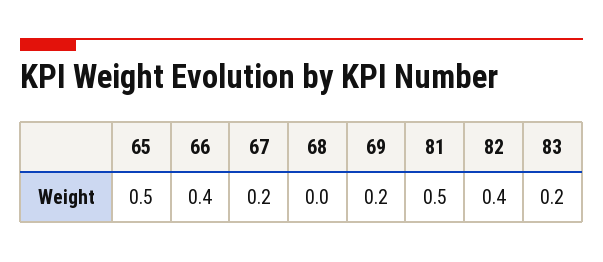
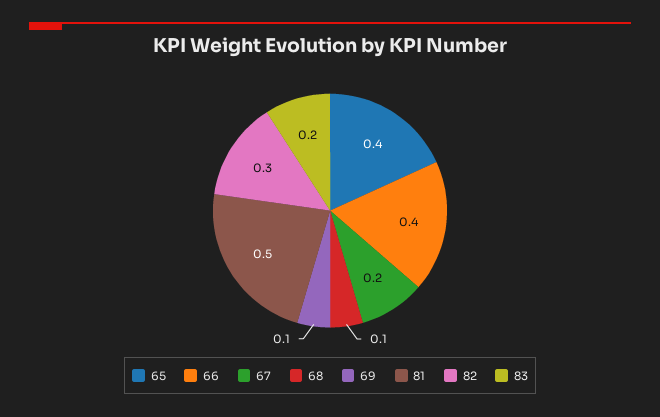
  {
-   "65": 0.5,
+   "65": 0.4,
    "66": 0.4,
    "67": 0.2,
-   "68": 0,
+   "68": 0.1,
-   "69": 0.2,
+   "69": 0.1,
    "81": 0.5,
-   "82": 0.4,
+   "82": 0.3,
    "83": 0.2
  }

